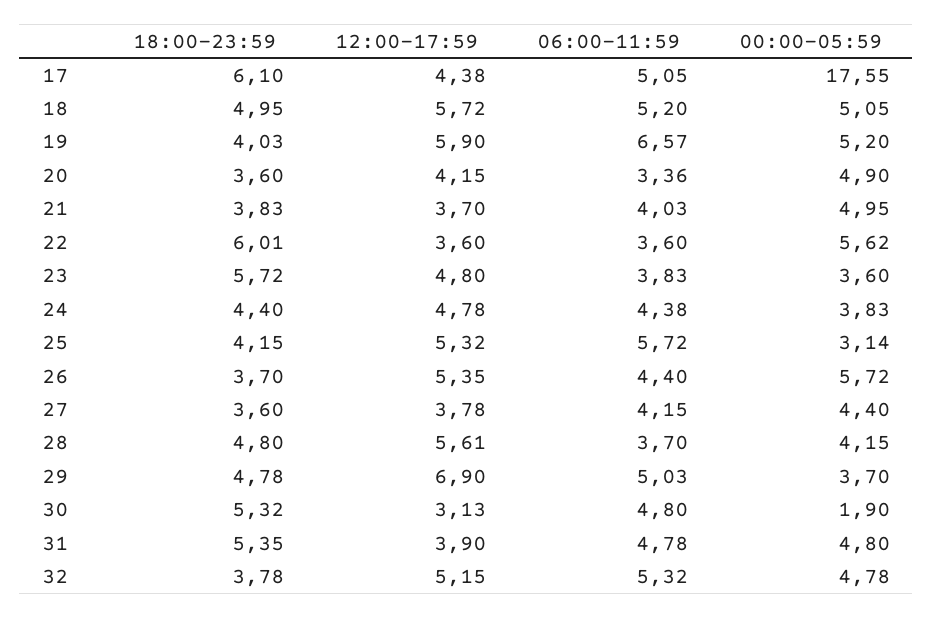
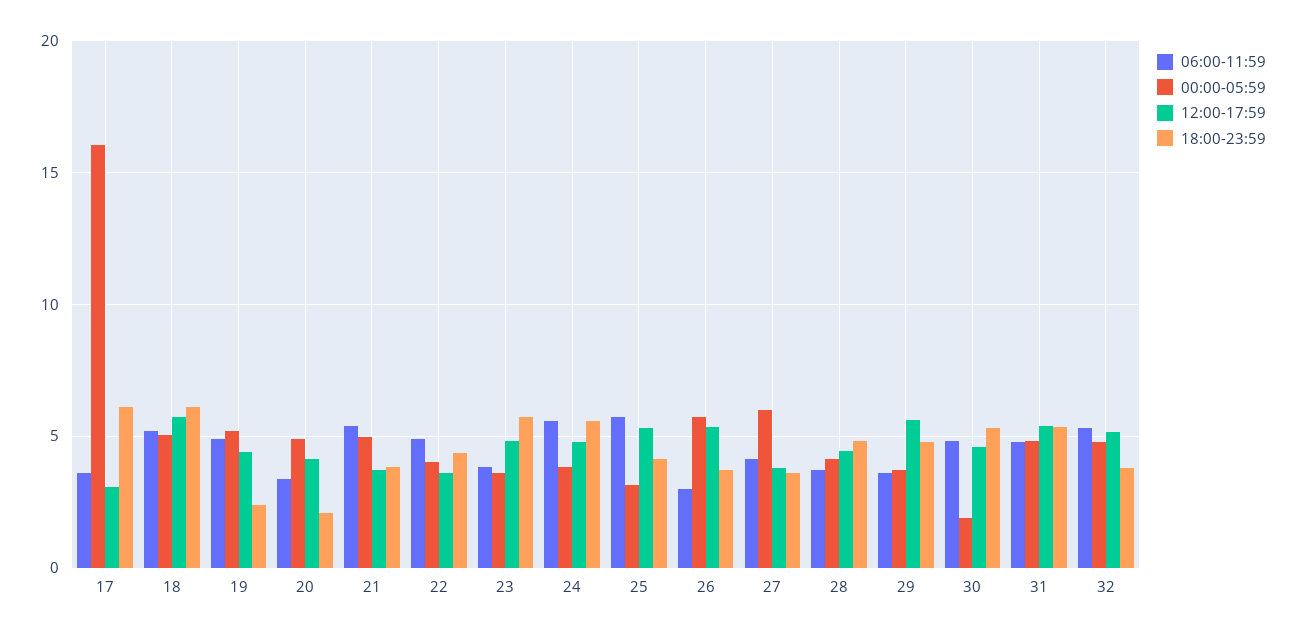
  {
    "18:00-23:59": {
      "17": 6.1,
-     "18": 4.95,
+     "18": 6,
-     "19": 4.03,
+     "19": 2.5,
-     "20": 3.6,
+     "20": 2,
      "21": 3.83,
-     "22": 6.01,
+     "22": 4.5,
      "23": 5.72,
-     "24": 4.4,
+     "24": 5.5,
      "25": 4.15,
      "26": 3.7,
      "27": 3.6,
      "28": 4.8,
      "29": 4.78,
      "30": 5.32,
      "31": 5.35,
      "32": 3.78
    },
    "12:00-17:59": {
-     "17": 4.38,
+     "17": 3,
      "18": 5.72,
-     "19": 5.9,
+     "19": 4.5,
      "20": 4.15,
      "21": 3.7,
      "22": 3.6,
      "23": 4.8,
      "24": 4.78,
      "25": 5.32,
      "26": 5.35,
      "27": 3.78,
-     "28": 5.61,
+     "28": 4.5,
-     "29": 6.9,
+     "29": 5.5,
-     "30": 3.13,
+     "30": 4.5,
-     "31": 3.9,
+     "31": 5.5,
      "32": 5.15
    },
    "06:00-11:59": {
-     "17": 5.05,
+     "17": 3.5,
      "18": 5.2,
-     "19": 6.57,
+     "19": 5,
      "20": 3.36,
-     "21": 4.03,
+     "21": 5.5,
-     "22": 3.6,
+     "22": 5,
      "23": 3.83,
-     "24": 4.38,
+     "24": 5.5,
      "25": 5.72,
-     "26": 4.4,
+     "26": 3,
      "27": 4.15,
      "28": 3.7,
-     "29": 5.03,
+     "29": 3.5,
      "30": 4.8,
      "31": 4.78,
      "32": 5.32
    },
    "00:00-05:59": {
-     "17": 17.55,
+     "17": 16,
      "18": 5.05,
      "19": 5.2,
      "20": 4.9,
      "21": 4.95,
-     "22": 5.62,
+     "22": 4,
      "23": 3.6,
      "24": 3.83,
      "25": 3.14,
      "26": 5.72,
-     "27": 4.4,
+     "27": 6,
      "28": 4.15,
      "29": 3.7,
      "30": 1.9,
      "31": 4.8,
      "32": 4.78
    }
  }

